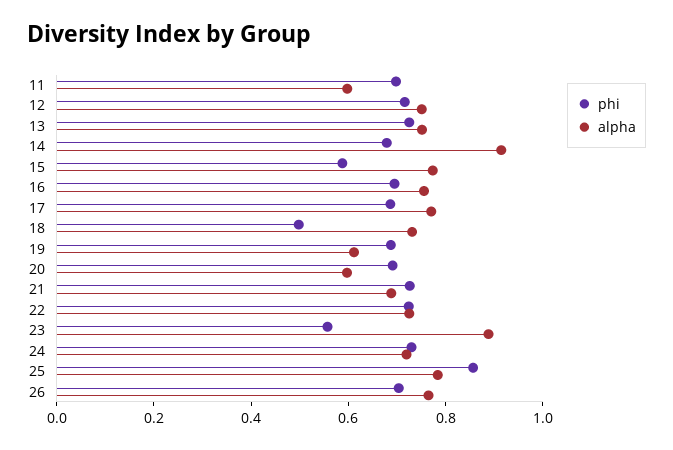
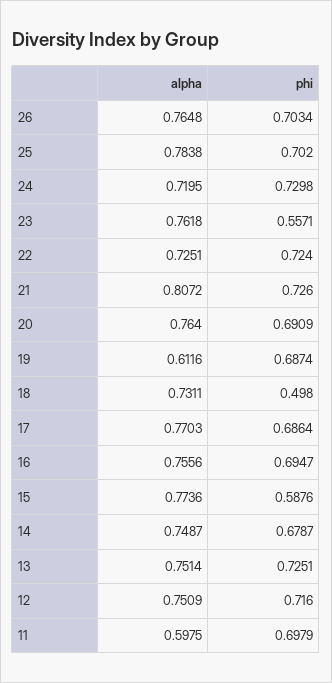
  {
    "phi": {
      "11": 0.6979,
      "12": 0.716,
      "13": 0.7251,
      "14": 0.6787,
      "15": 0.5876,
      "16": 0.6947,
      "17": 0.6864,
      "18": 0.498,
      "19": 0.6874,
      "20": 0.6909,
      "21": 0.726,
      "22": 0.724,
      "23": 0.5571,
      "24": 0.7298,
-     "25": 0.85,
+     "25": 0.702,
      "26": 0.7034
    },
    "alpha": {
      "11": 0.5975,
      "12": 0.7509,
      "13": 0.7514,
-     "14": 0.9,
+     "14": 0.7487,
      "15": 0.7736,
      "16": 0.7556,
      "17": 0.7703,
      "18": 0.7311,
      "19": 0.6116,
-     "20": 0.6,
+     "20": 0.764,
-     "21": 0.7,
+     "21": 0.8072,
      "22": 0.7251,
-     "23": 0.9,
+     "23": 0.7618,
      "24": 0.7195,
      "25": 0.7838,
      "26": 0.7648
    }
  }

